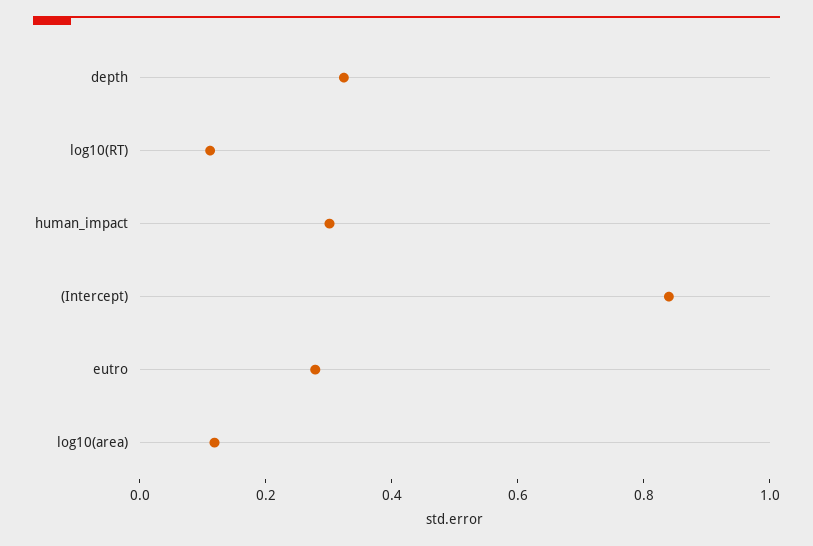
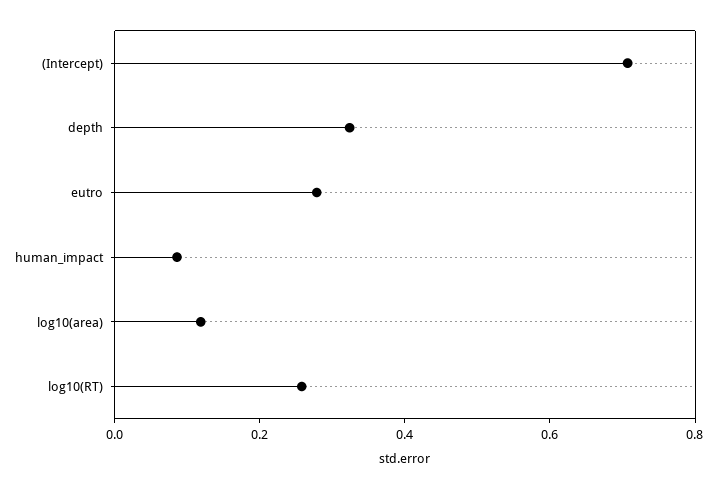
  {
    "depth": 0.3,
-   "log10(RT)": 0.1,
+   "log10(RT)": 0.25,
-   "human_impact": 0.3,
+   "human_impact": 0.1,
-   "(Intercept)": 0.85,
+   "(Intercept)": 0.7,
    "eutro": 0.3,
    "log10(area)": 0.1
  }

